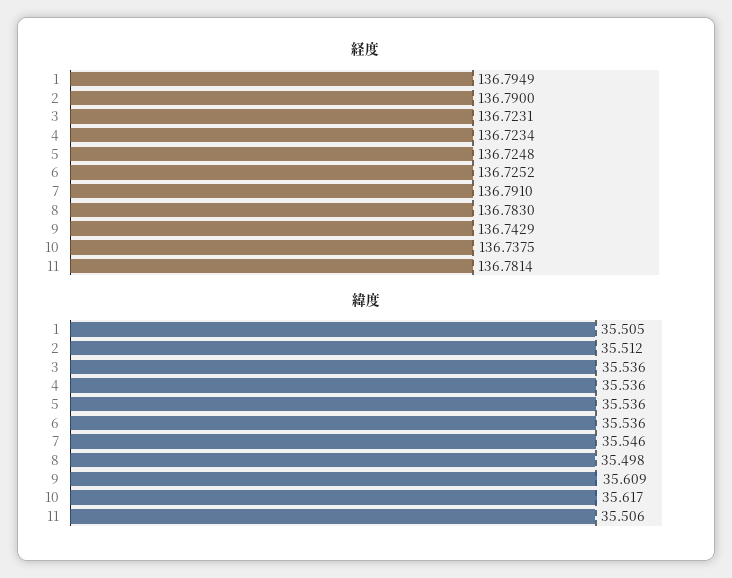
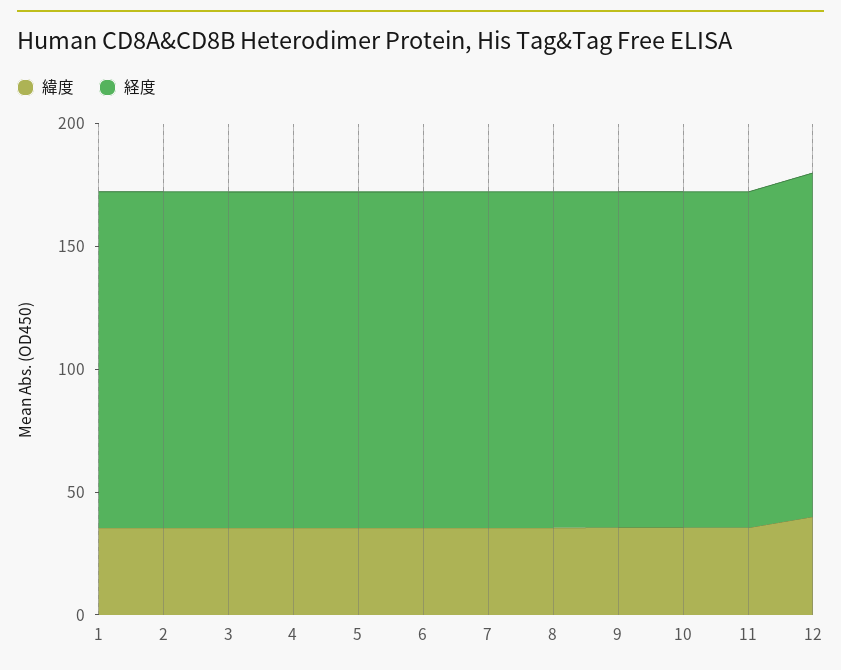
  {
    "経度": {
      "1": 136.7949,
      "2": 136.79,
      "3": 136.7231,
      "4": 136.7234,
      "5": 136.7248,
      "6": 136.7252,
      "7": 136.791,
      "8": 136.783,
      "9": 136.7429,
      "10": 136.7375,
-     "11": 136.7814
+     "11": 136.7814,
+     "12": 140
    },
    "緯度": {
      "1": 35.505,
      "2": 35.512,
      "3": 35.536,
      "4": 35.536,
      "5": 35.536,
      "6": 35.536,
      "7": 35.546,
      "8": 35.498,
      "9": 35.609,
      "10": 35.617,
-     "11": 35.506
+     "11": 35.506,
+     "12": 40
    }
  }

